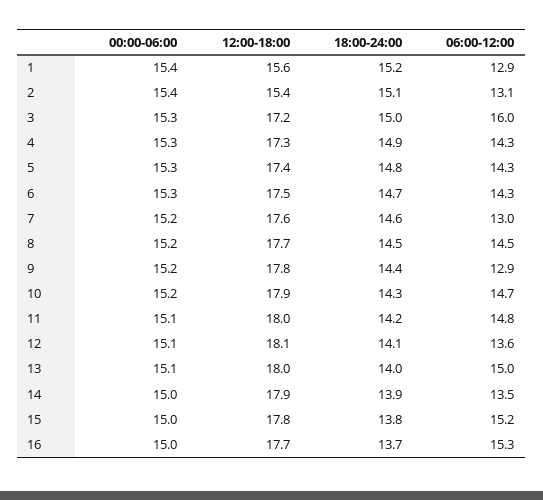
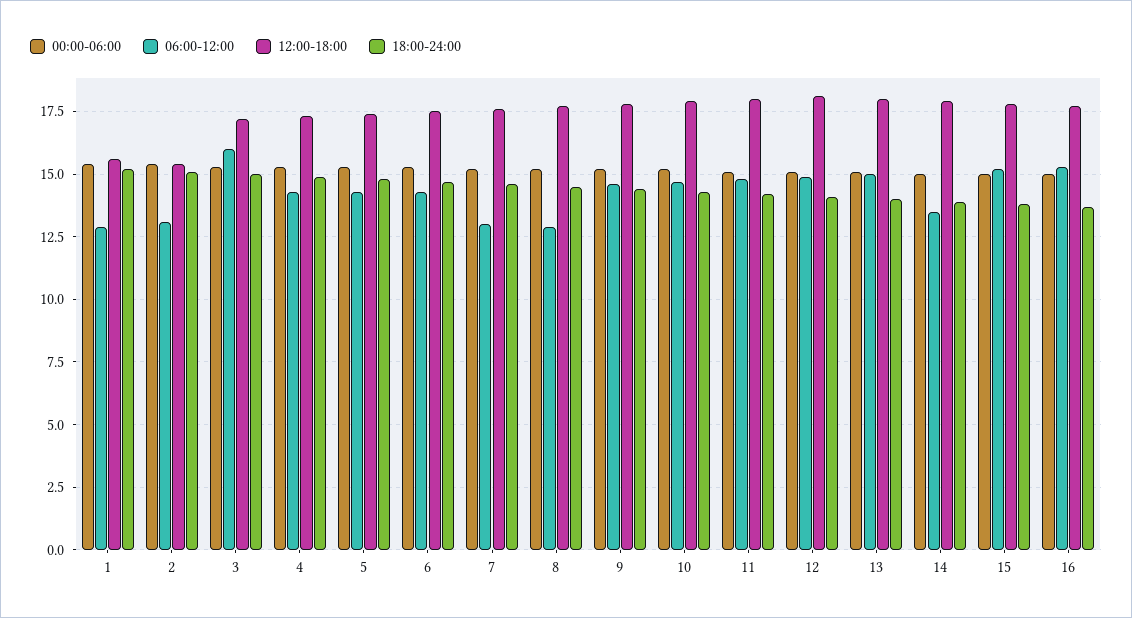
  {
    "00:00-06:00": {
      "1": 15.4,
      "2": 15.4,
      "3": 15.3,
      "4": 15.3,
      "5": 15.3,
      "6": 15.3,
      "7": 15.2,
      "8": 15.2,
      "9": 15.2,
      "10": 15.2,
      "11": 15.1,
      "12": 15.1,
      "13": 15.1,
      "14": 15,
      "15": 15,
      "16": 15
    },
    "12:00-18:00": {
      "1": 15.6,
      "2": 15.4,
      "3": 17.2,
      "4": 17.3,
      "5": 17.4,
      "6": 17.5,
      "7": 17.6,
      "8": 17.7,
      "9": 17.8,
      "10": 17.9,
      "11": 18,
      "12": 18.1,
      "13": 18,
      "14": 17.9,
      "15": 17.8,
      "16": 17.7
    },
    "18:00-24:00": {
      "1": 15.2,
      "2": 15.1,
      "3": 15,
      "4": 14.9,
      "5": 14.8,
      "6": 14.7,
      "7": 14.6,
      "8": 14.5,
      "9": 14.4,
      "10": 14.3,
      "11": 14.2,
      "12": 14.1,
      "13": 14,
      "14": 13.9,
      "15": 13.8,
      "16": 13.7
    },
    "06:00-12:00": {
      "1": 12.9,
      "2": 13.1,
      "3": 16,
      "4": 14.3,
      "5": 14.3,
      "6": 14.3,
      "7": 13,
-     "8": 14.5,
+     "8": 13,
-     "9": 12.9,
+     "9": 14.5,
      "10": 14.7,
      "11": 14.8,
-     "12": 13.6,
+     "12": 15,
      "13": 15,
      "14": 13.5,
      "15": 15.2,
      "16": 15.3
    }
  }

